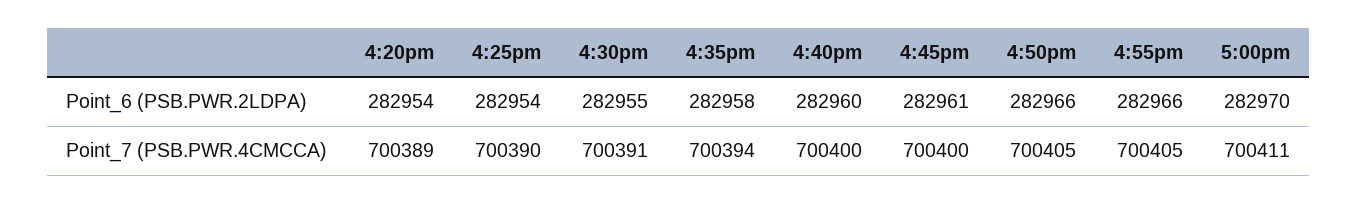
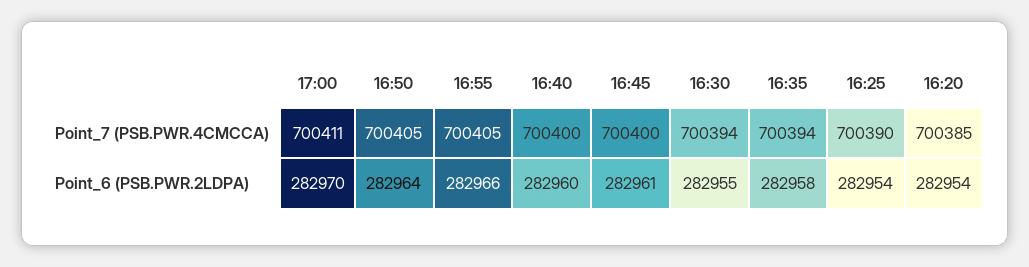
  {
    "4:20pm": {
      "Point_6 (PSB.PWR.2LDPA)": 282954,
-     "Point_7 (PSB.PWR.4CMCCA)": 700389
+     "Point_7 (PSB.PWR.4CMCCA)": 700385
    },
    "4:25pm": {
      "Point_6 (PSB.PWR.2LDPA)": 282954,
      "Point_7 (PSB.PWR.4CMCCA)": 700390
    },
    "4:30pm": {
      "Point_6 (PSB.PWR.2LDPA)": 282955,
-     "Point_7 (PSB.PWR.4CMCCA)": 700391
+     "Point_7 (PSB.PWR.4CMCCA)": 700394
    },
    "4:35pm": {
      "Point_6 (PSB.PWR.2LDPA)": 282958,
      "Point_7 (PSB.PWR.4CMCCA)": 700394
    },
    "4:40pm": {
      "Point_6 (PSB.PWR.2LDPA)": 282960,
      "Point_7 (PSB.PWR.4CMCCA)": 700400
    },
    "4:45pm": {
      "Point_6 (PSB.PWR.2LDPA)": 282961,
      "Point_7 (PSB.PWR.4CMCCA)": 700400
    },
    "4:50pm": {
-     "Point_6 (PSB.PWR.2LDPA)": 282966,
+     "Point_6 (PSB.PWR.2LDPA)": 282964,
      "Point_7 (PSB.PWR.4CMCCA)": 700405
    },
    "4:55pm": {
      "Point_6 (PSB.PWR.2LDPA)": 282966,
      "Point_7 (PSB.PWR.4CMCCA)": 700405
    },
    "5:00pm": {
      "Point_6 (PSB.PWR.2LDPA)": 282970,
      "Point_7 (PSB.PWR.4CMCCA)": 700411
    }
  }

